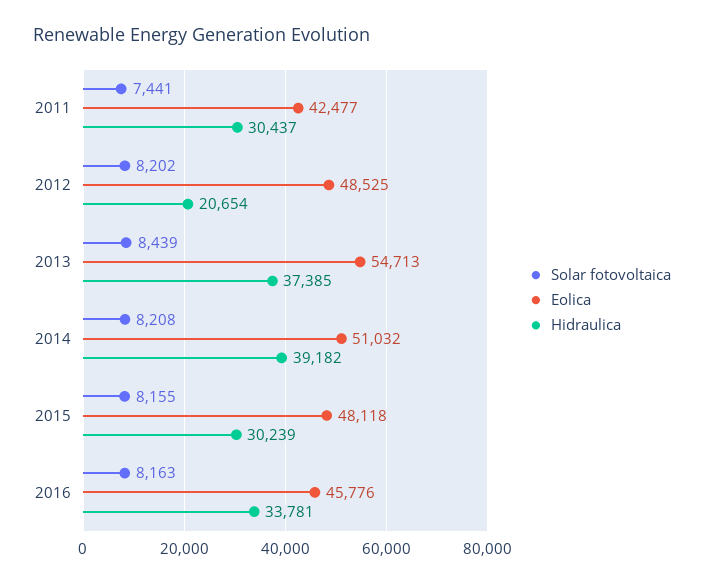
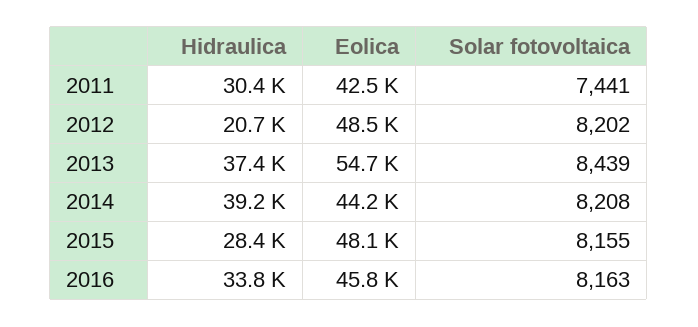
  {
    "Solar fotovoltaica": {
      "2011": 7441,
      "2012": 8202,
      "2013": 8439,
      "2014": 8208,
      "2015": 8155,
      "2016": 8163
    },
    "Eolica": {
      "2011": 42477,
      "2012": 48525,
      "2013": 54713,
-     "2014": 51032,
+     "2014": 44200,
      "2015": 48118,
      "2016": 45776
    },
    "Hidraulica": {
      "2011": 30437,
      "2012": 20654,
      "2013": 37385,
      "2014": 39182,
-     "2015": 30239,
+     "2015": 28400,
      "2016": 33781
    }
  }

